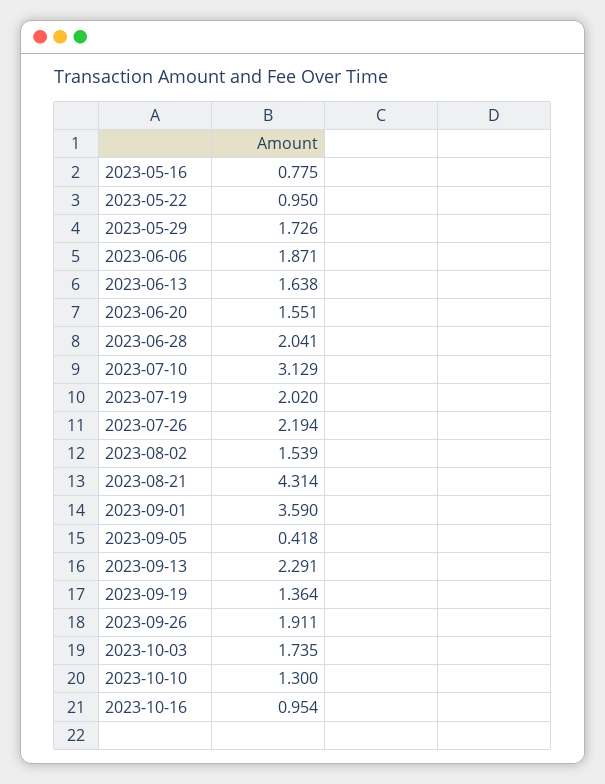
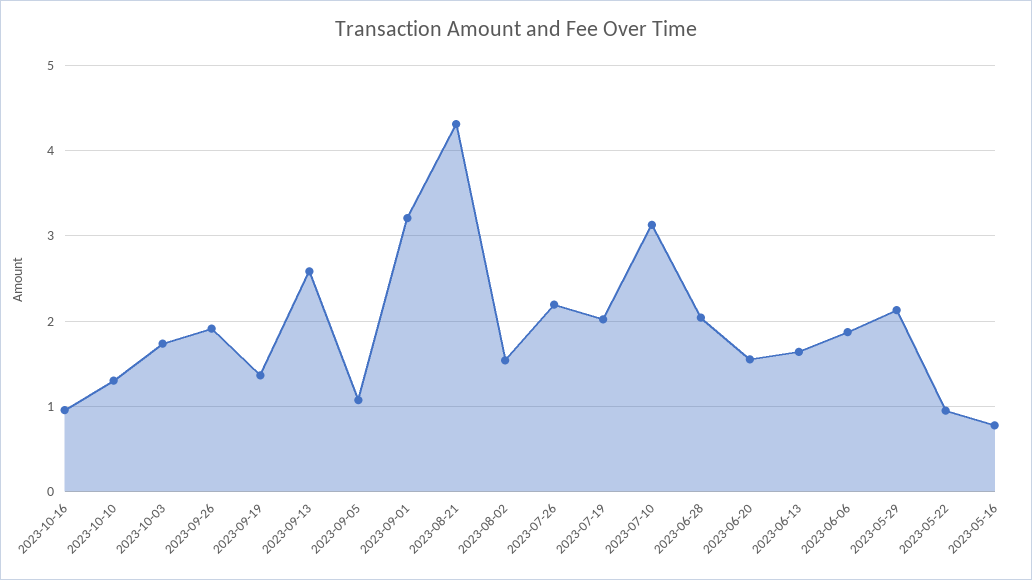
  {
    "2023-05-16": 0.775,
    "2023-05-22": 0.95,
-   "2023-05-29": 1.726,
+   "2023-05-29": 2.1,
    "2023-06-06": 1.871,
    "2023-06-13": 1.638,
    "2023-06-20": 1.551,
    "2023-06-28": 2.041,
    "2023-07-10": 3.129,
    "2023-07-19": 2.02,
    "2023-07-26": 2.194,
    "2023-08-02": 1.539,
    "2023-08-21": 4.314,
-   "2023-09-01": 3.59,
+   "2023-09-01": 3.2,
-   "2023-09-05": 0.418,
+   "2023-09-05": 1.1,
-   "2023-09-13": 2.291,
+   "2023-09-13": 2.6,
    "2023-09-19": 1.364,
    "2023-09-26": 1.911,
    "2023-10-03": 1.735,
    "2023-10-10": 1.3,
    "2023-10-16": 0.954
  }

